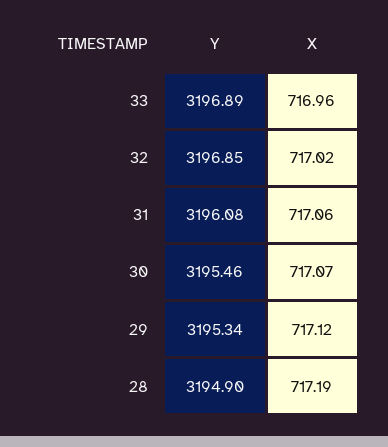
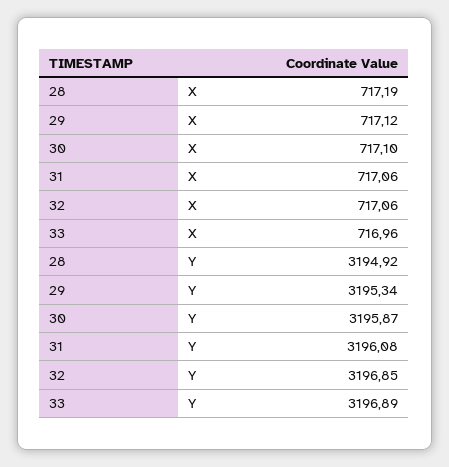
  {
    "Y": {
      "33": 3196.89,
      "32": 3196.85,
      "31": 3196.08,
-     "30": 3195.46,
+     "30": 3195.87,
      "29": 3195.34,
-     "28": 3194.9
+     "28": 3194.92
    },
    "X": {
      "33": 716.96,
-     "32": 717.02,
+     "32": 717.06,
      "31": 717.06,
-     "30": 717.07,
+     "30": 717.1,
      "29": 717.12,
      "28": 717.19
    }
  }

